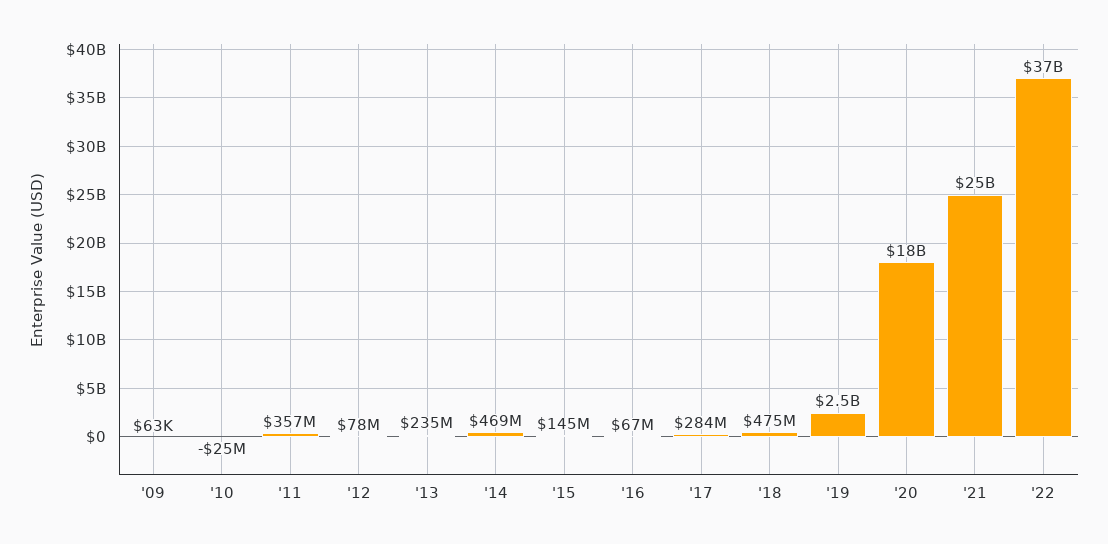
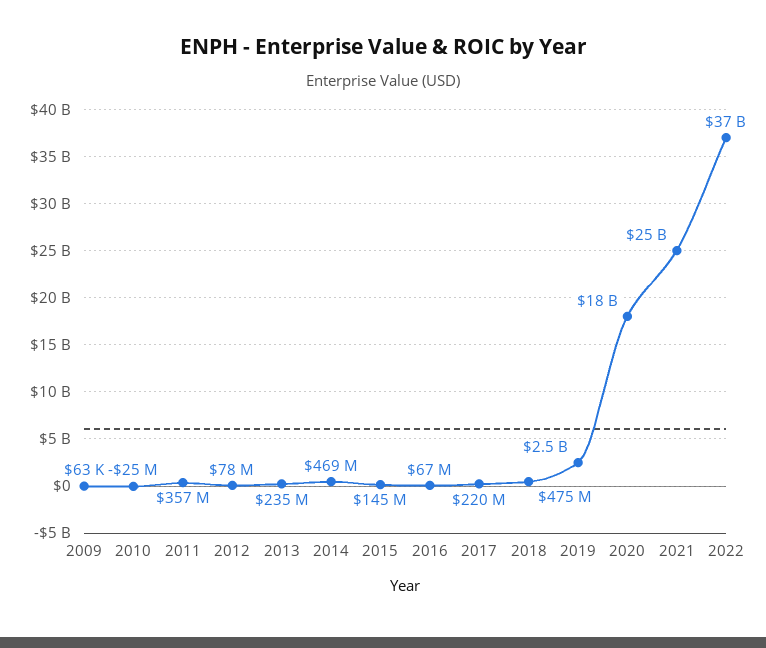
  {
    "'09": 63000,
    "'10": -25000000,
    "'11": 357000000,
    "'12": 78000000,
    "'13": 235000000,
    "'14": 469000000,
    "'15": 145000000,
    "'16": 67000000,
-   "'17": 284000000,
+   "'17": 220000000,
    "'18": 475000000,
    "'19": 2500000000,
    "'20": 18000000000,
    "'21": 25000000000,
    "'22": 37000000000
  }

